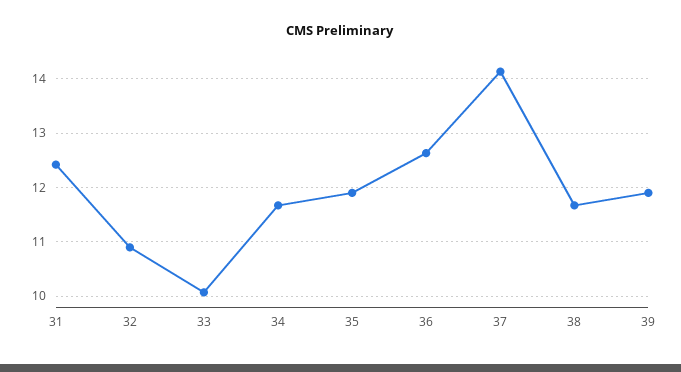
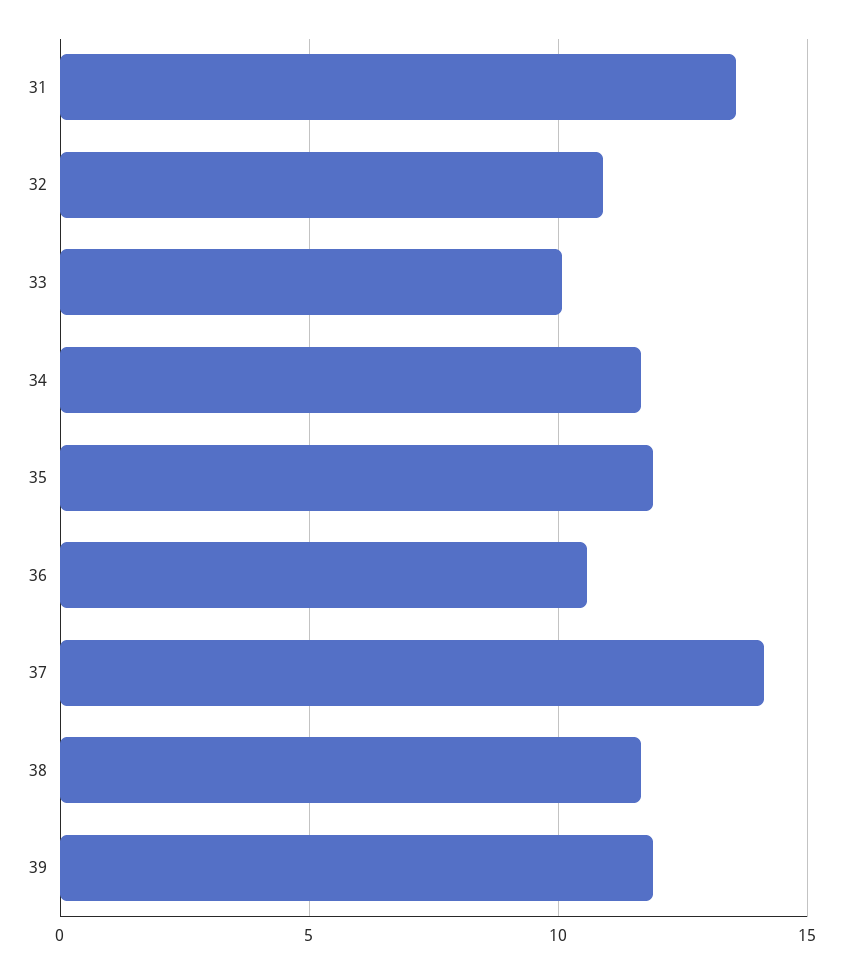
  {
-   "31": 12.4,
+   "31": 13.5,
    "32": 11,
    "33": 10,
    "34": 11.6,
    "35": 12,
-   "36": 12.6,
+   "36": 10.5,
    "37": 14.2,
    "38": 11.6,
    "39": 12
  }

